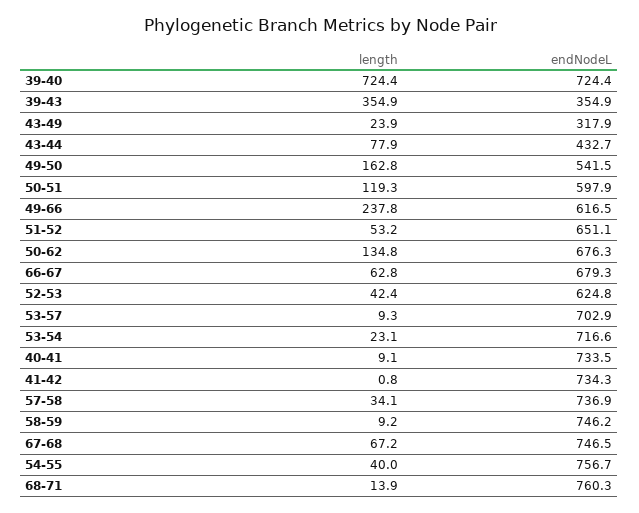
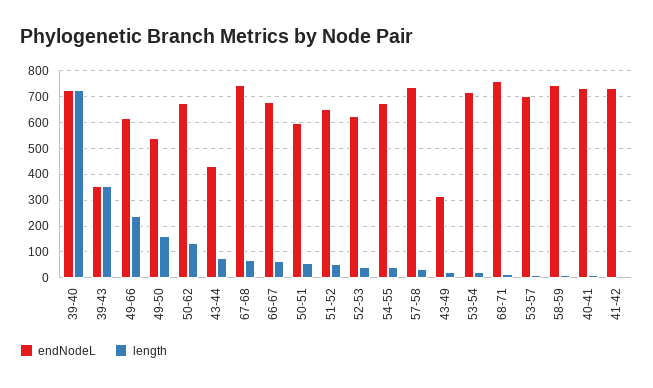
  {
    "length": {
      "39-40": 724.4,
      "39-43": 354.9,
      "43-49": 23.9,
      "43-44": 77.9,
      "49-50": 162.8,
-     "50-51": 119.3,
+     "50-51": 50,
      "49-66": 237.8,
      "51-52": 53.2,
      "50-62": 134.8,
      "66-67": 62.8,
      "52-53": 42.4,
      "53-57": 9.3,
      "53-54": 23.1,
      "40-41": 9.1,
      "41-42": 0.8,
      "57-58": 34.1,
      "58-59": 9.2,
      "67-68": 67.2,
      "54-55": 40,
      "68-71": 13.9
    },
    "endNodeL": {
      "39-40": 724.4,
      "39-43": 354.9,
      "43-49": 317.9,
      "43-44": 432.7,
      "49-50": 541.5,
      "50-51": 597.9,
      "49-66": 616.5,
      "51-52": 651.1,
      "50-62": 676.3,
      "66-67": 679.3,
      "52-53": 624.8,
      "53-57": 702.9,
      "53-54": 716.6,
      "40-41": 733.5,
      "41-42": 734.3,
      "57-58": 736.9,
      "58-59": 746.2,
      "67-68": 746.5,
-     "54-55": 756.7,
+     "54-55": 675,
      "68-71": 760.3
    }
  }

